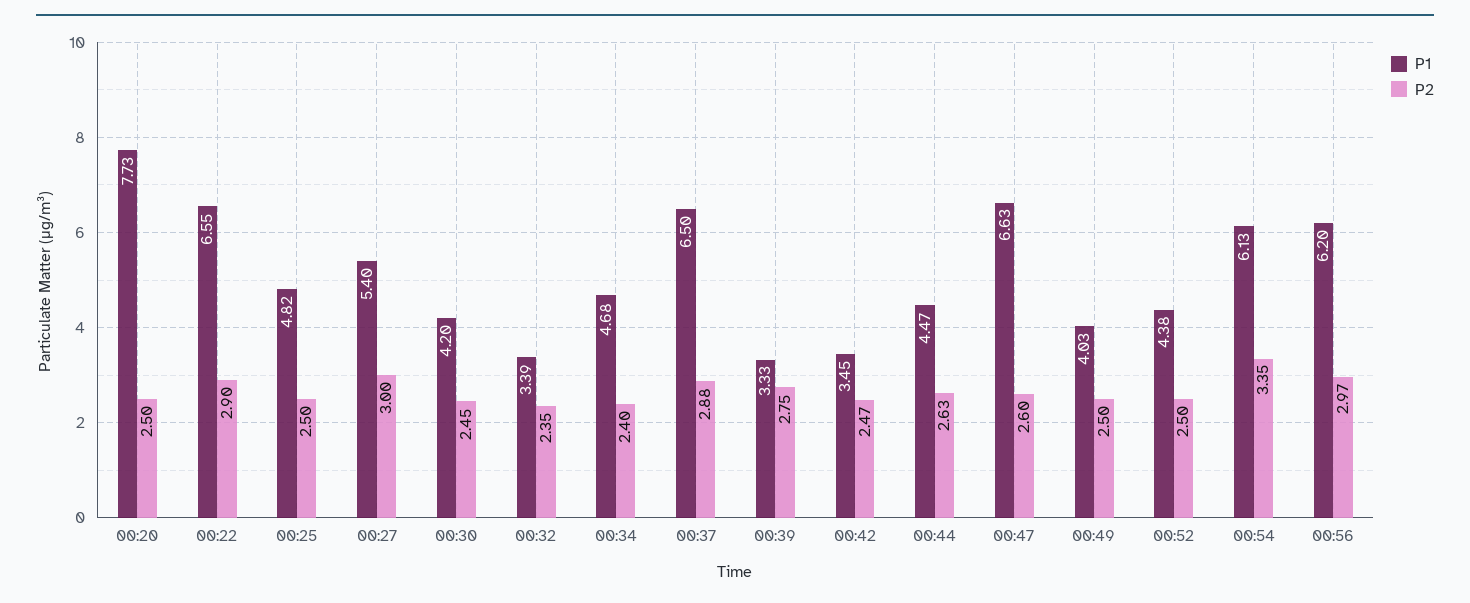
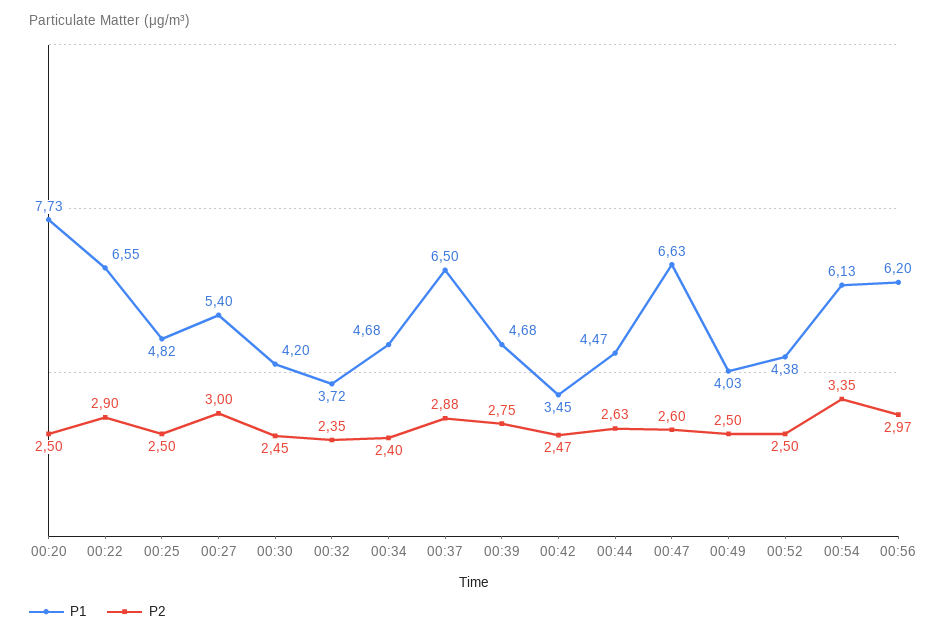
  {
    "P1": {
      "00:20": 7.73,
      "00:22": 6.55,
      "00:25": 4.82,
      "00:27": 5.4,
      "00:30": 4.2,
-     "00:32": 3.39,
+     "00:32": 3.72,
      "00:34": 4.68,
      "00:37": 6.5,
-     "00:39": 3.33,
+     "00:39": 4.68,
      "00:42": 3.45,
      "00:44": 4.47,
      "00:47": 6.63,
      "00:49": 4.03,
      "00:52": 4.38,
      "00:54": 6.13,
      "00:56": 6.2
    },
    "P2": {
      "00:20": 2.5,
      "00:22": 2.9,
      "00:25": 2.5,
      "00:27": 3,
      "00:30": 2.45,
      "00:32": 2.35,
      "00:34": 2.4,
      "00:37": 2.88,
      "00:39": 2.75,
      "00:42": 2.47,
      "00:44": 2.63,
      "00:47": 2.6,
      "00:49": 2.5,
      "00:52": 2.5,
      "00:54": 3.35,
      "00:56": 2.97
    }
  }

